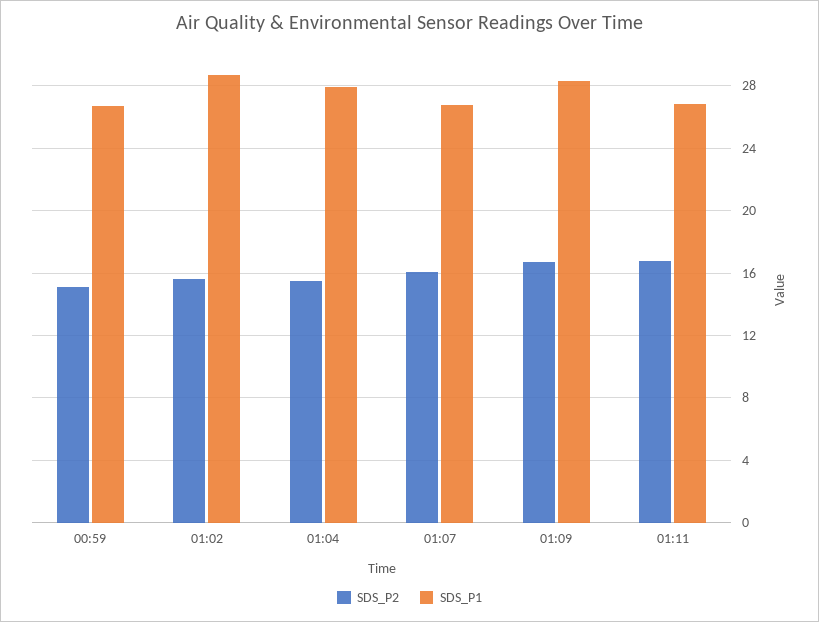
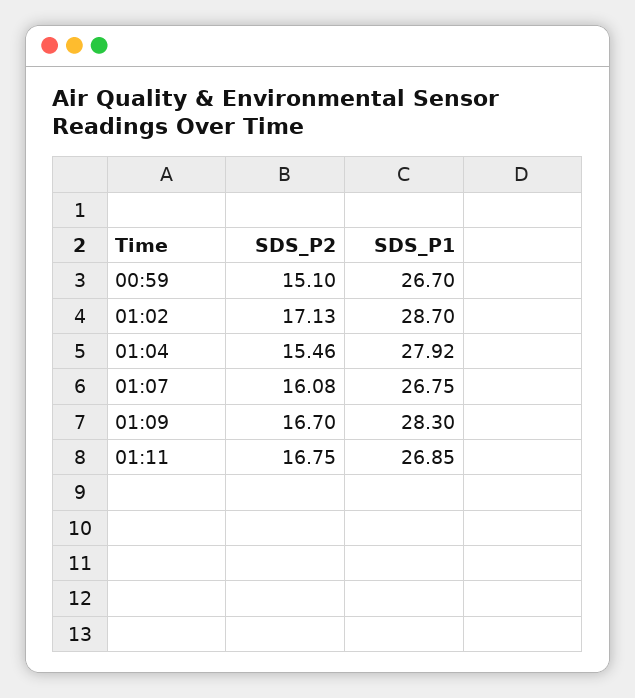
  {
    "SDS_P2": {
      "00:59": 15.1,
-     "01:02": 15.5,
+     "01:02": 17.13,
      "01:04": 15.46,
      "01:07": 16.08,
      "01:09": 16.7,
      "01:11": 16.75
    },
    "SDS_P1": {
      "00:59": 26.7,
      "01:02": 28.7,
      "01:04": 27.92,
      "01:07": 26.75,
      "01:09": 28.3,
      "01:11": 26.85
    }
  }

